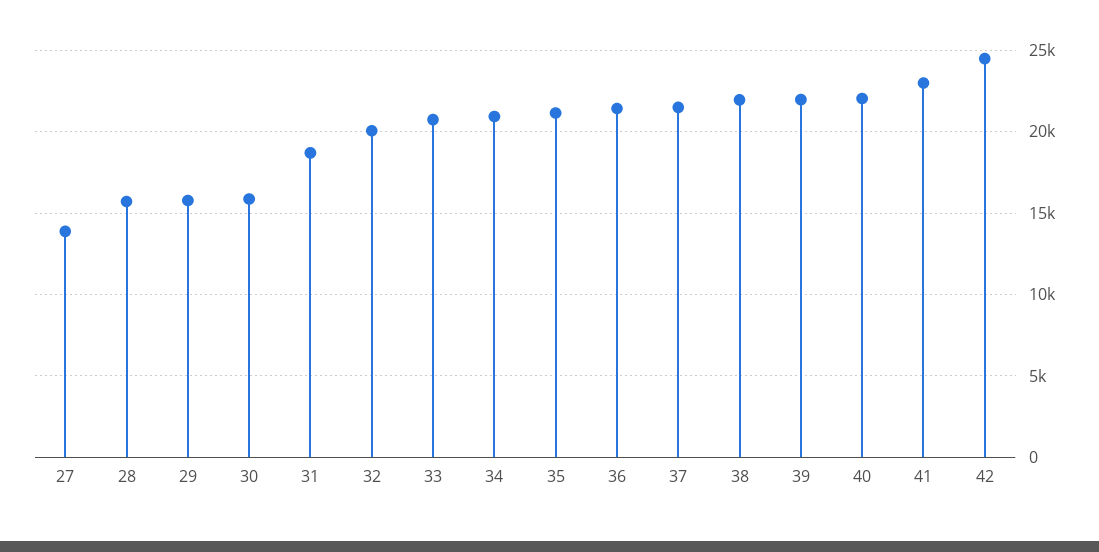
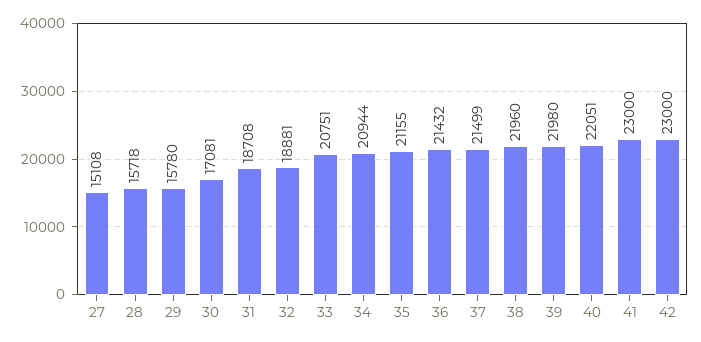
  {
-   "27": 14000,
+   "27": 15108,
    "28": 15718,
    "29": 15780,
-   "30": 16000,
+   "30": 17081,
    "31": 18708,
-   "32": 20000,
+   "32": 18881,
    "33": 20751,
    "34": 20944,
    "35": 21155,
    "36": 21432,
    "37": 21499,
    "38": 21960,
    "39": 21980,
    "40": 22051,
    "41": 23000,
-   "42": 24500
+   "42": 23000
  }

